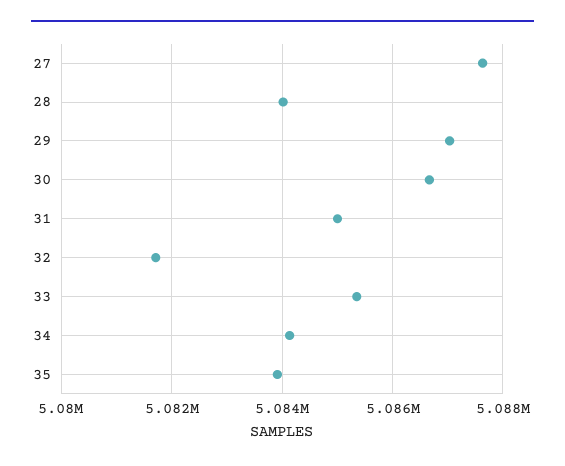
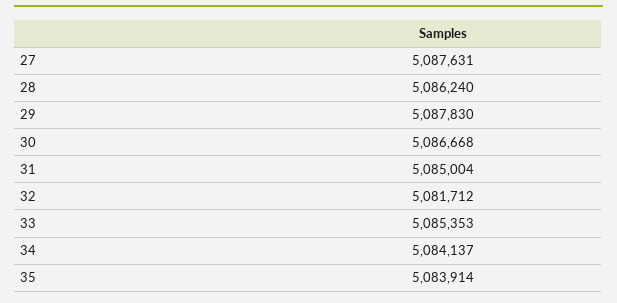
  {
    "27": 5087631,
-   "28": 5084000,
+   "28": 5086240,
-   "29": 5087000,
+   "29": 5087830,
    "30": 5086668,
    "31": 5085004,
    "32": 5081712,
    "33": 5085353,
    "34": 5084137,
    "35": 5083914
  }

